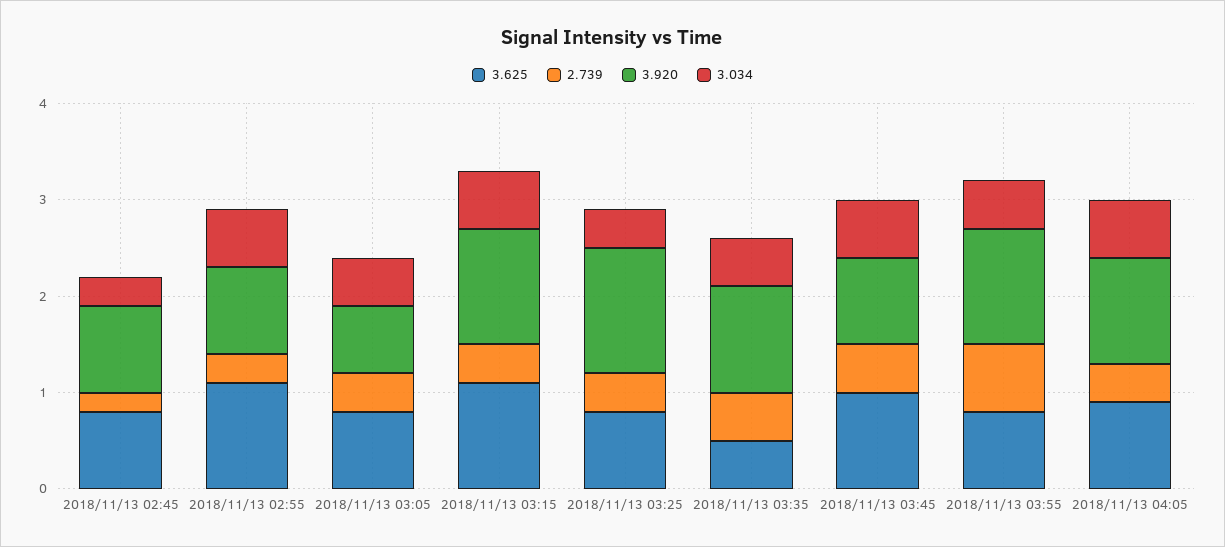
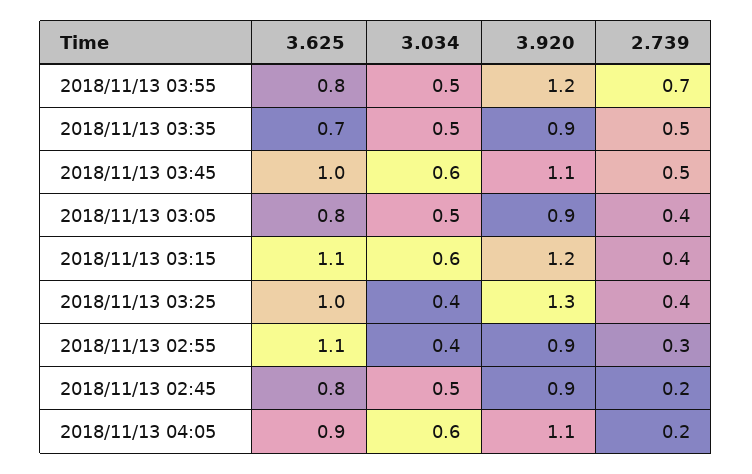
  {
    "3.625": {
      "2018/11/13 02:45": 0.8,
      "2018/11/13 02:55": 1.1,
      "2018/11/13 03:05": 0.8,
      "2018/11/13 03:15": 1.1,
-     "2018/11/13 03:25": 0.8,
+     "2018/11/13 03:25": 1,
-     "2018/11/13 03:35": 0.5,
+     "2018/11/13 03:35": 0.7,
      "2018/11/13 03:45": 1,
      "2018/11/13 03:55": 0.8,
      "2018/11/13 04:05": 0.9
    },
    "2.739": {
      "2018/11/13 02:45": 0.2,
      "2018/11/13 02:55": 0.3,
      "2018/11/13 03:05": 0.4,
      "2018/11/13 03:15": 0.4,
      "2018/11/13 03:25": 0.4,
      "2018/11/13 03:35": 0.5,
      "2018/11/13 03:45": 0.5,
      "2018/11/13 03:55": 0.7,
-     "2018/11/13 04:05": 0.4
+     "2018/11/13 04:05": 0.2
    },
    "3.920": {
      "2018/11/13 02:45": 0.9,
      "2018/11/13 02:55": 0.9,
-     "2018/11/13 03:05": 0.7,
+     "2018/11/13 03:05": 0.9,
      "2018/11/13 03:15": 1.2,
      "2018/11/13 03:25": 1.3,
-     "2018/11/13 03:35": 1.1,
+     "2018/11/13 03:35": 0.9,
-     "2018/11/13 03:45": 0.9,
+     "2018/11/13 03:45": 1.1,
      "2018/11/13 03:55": 1.2,
      "2018/11/13 04:05": 1.1
    },
    "3.034": {
-     "2018/11/13 02:45": 0.3,
+     "2018/11/13 02:45": 0.5,
-     "2018/11/13 02:55": 0.6,
+     "2018/11/13 02:55": 0.4,
      "2018/11/13 03:05": 0.5,
      "2018/11/13 03:15": 0.6,
      "2018/11/13 03:25": 0.4,
      "2018/11/13 03:35": 0.5,
      "2018/11/13 03:45": 0.6,
      "2018/11/13 03:55": 0.5,
      "2018/11/13 04:05": 0.6
    }
  }

